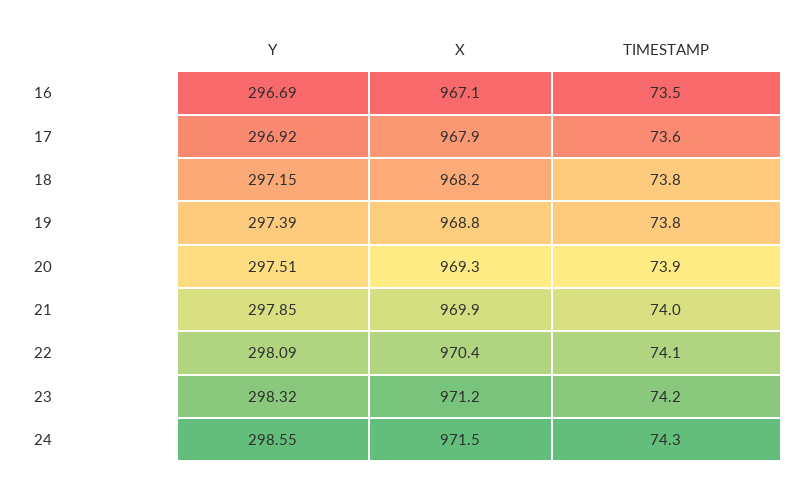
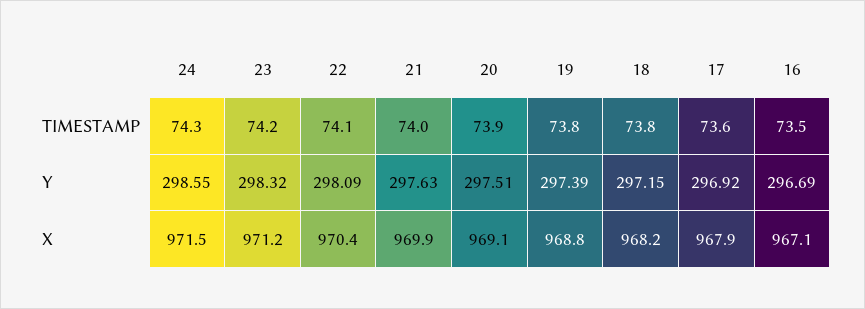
  {
    "Y": {
      "16": 296.69,
      "17": 296.92,
      "18": 297.15,
      "19": 297.39,
      "20": 297.51,
-     "21": 297.85,
+     "21": 297.63,
      "22": 298.09,
      "23": 298.32,
      "24": 298.55
    },
    "X": {
      "16": 967.1,
      "17": 967.9,
      "18": 968.2,
      "19": 968.8,
-     "20": 969.3,
+     "20": 969.1,
      "21": 969.9,
      "22": 970.4,
      "23": 971.2,
      "24": 971.5
    },
    "TIMESTAMP": {
      "16": 73.5,
      "17": 73.6,
      "18": 73.8,
      "19": 73.8,
      "20": 73.9,
      "21": 74,
      "22": 74.1,
      "23": 74.2,
      "24": 74.3
    }
  }

